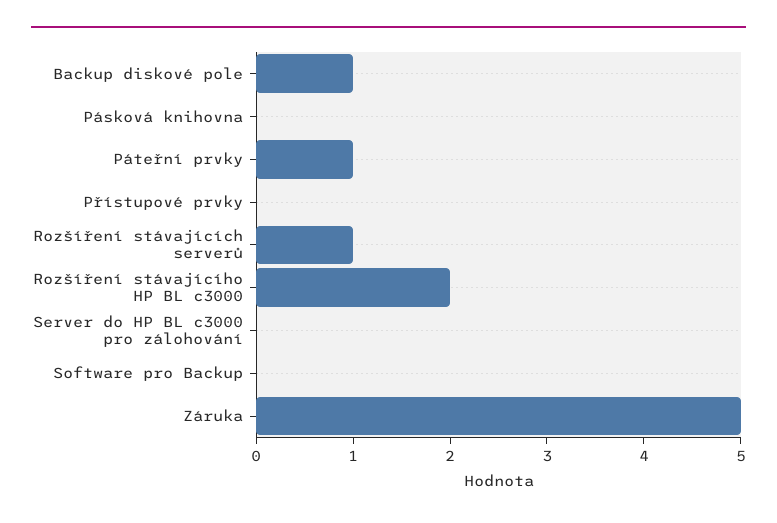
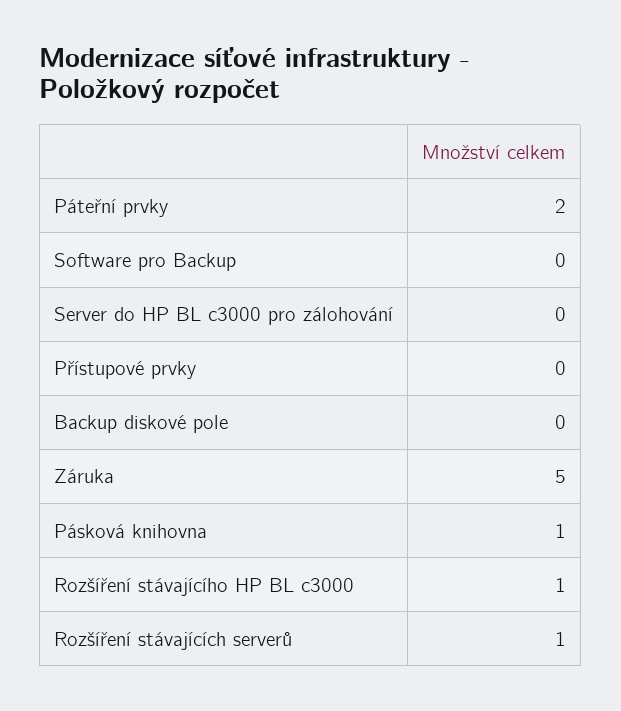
  {
-   "Backup diskové pole": 1,
+   "Backup diskové pole": 0,
-   "Pásková knihovna": 0,
+   "Pásková knihovna": 1,
-   "Páteřní prvky": 1,
+   "Páteřní prvky": 2,
    "Přístupové prvky": 0,
    "Rozšíření stávajících serverů": 1,
-   "Rozšíření stávajícího HP BL c3000": 2,
+   "Rozšíření stávajícího HP BL c3000": 1,
    "Server do HP BL c3000 pro zálohování": 0,
    "Software pro Backup": 0,
    "Záruka": 5
  }

